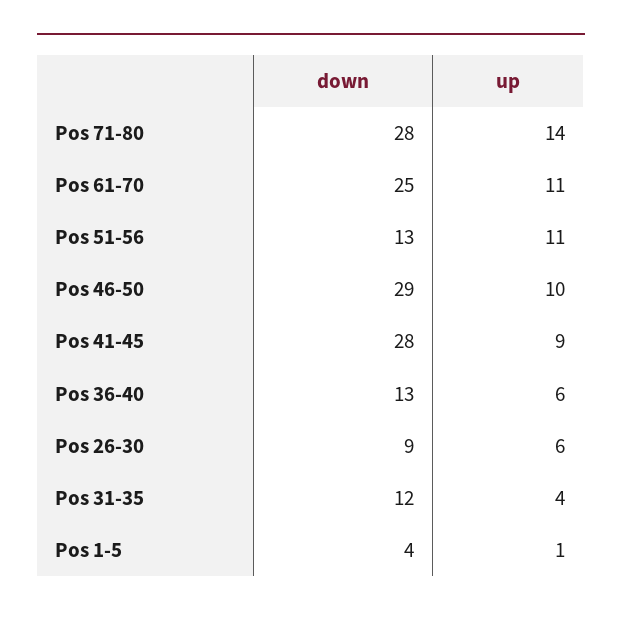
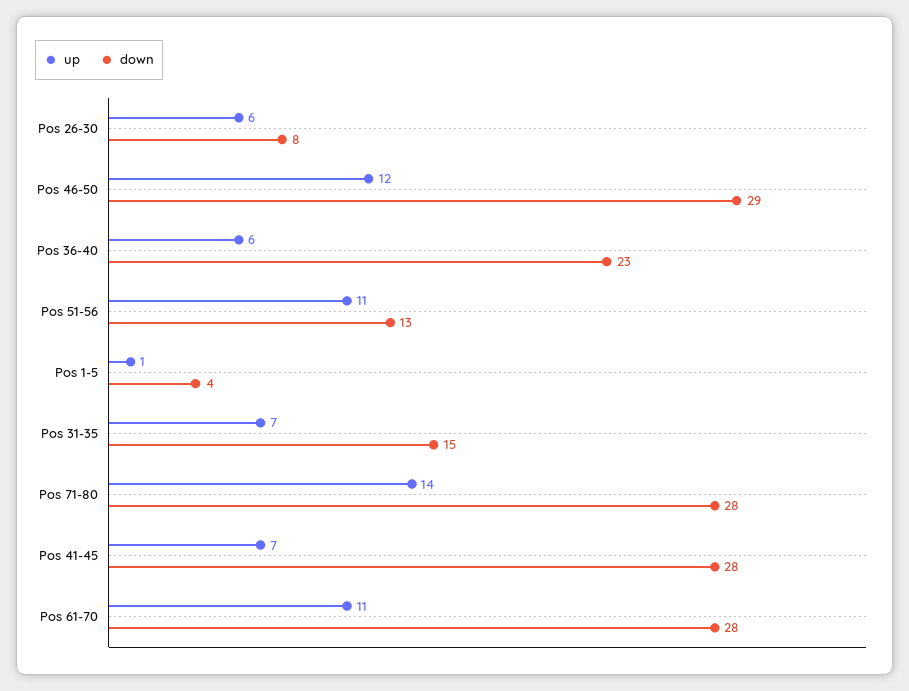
  {
    "down": {
      "Pos 71-80": 28,
-     "Pos 61-70": 25,
+     "Pos 61-70": 28,
      "Pos 51-56": 13,
      "Pos 46-50": 29,
      "Pos 41-45": 28,
-     "Pos 36-40": 13,
+     "Pos 36-40": 23,
-     "Pos 26-30": 9,
+     "Pos 26-30": 8,
-     "Pos 31-35": 12,
+     "Pos 31-35": 15,
      "Pos 1-5": 4
    },
    "up": {
      "Pos 71-80": 14,
      "Pos 61-70": 11,
      "Pos 51-56": 11,
-     "Pos 46-50": 10,
+     "Pos 46-50": 12,
-     "Pos 41-45": 9,
+     "Pos 41-45": 7,
      "Pos 36-40": 6,
      "Pos 26-30": 6,
-     "Pos 31-35": 4,
+     "Pos 31-35": 7,
      "Pos 1-5": 1
    }
  }

